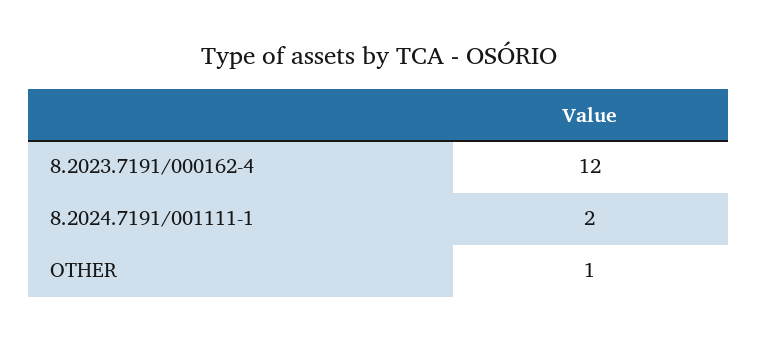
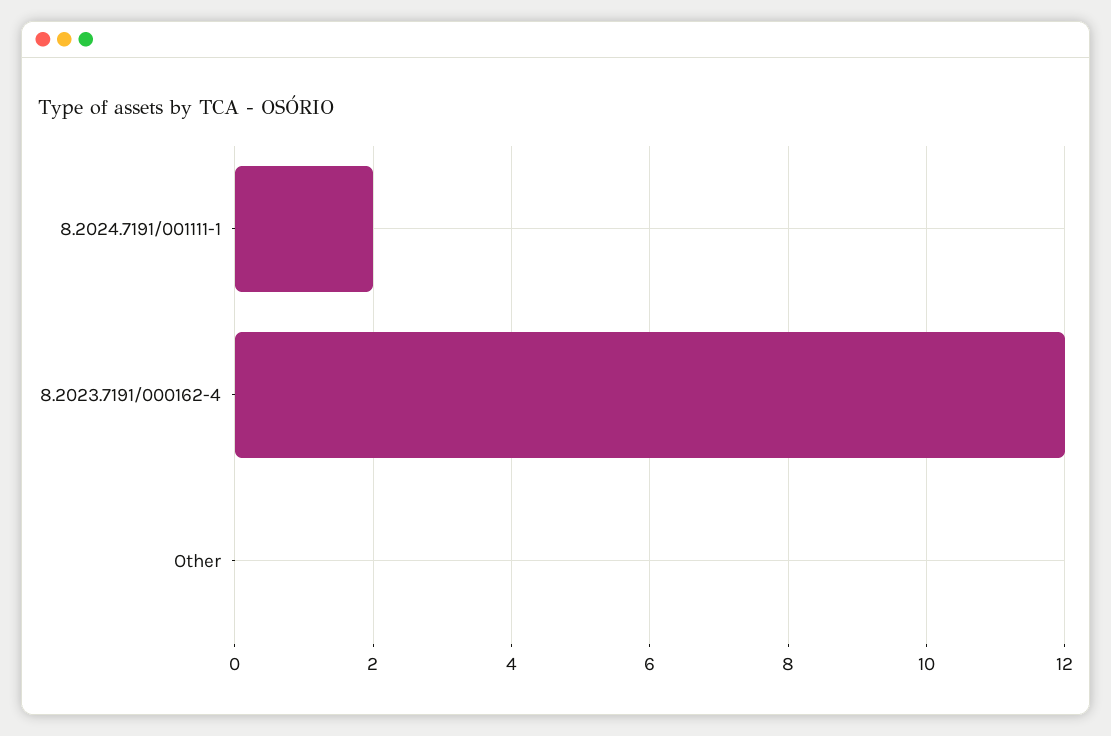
  {
    "8.2023.7191/000162-4": 12,
    "8.2024.7191/001111-1": 2,
-   "OTHER": 1
+   "OTHER": 0
  }

